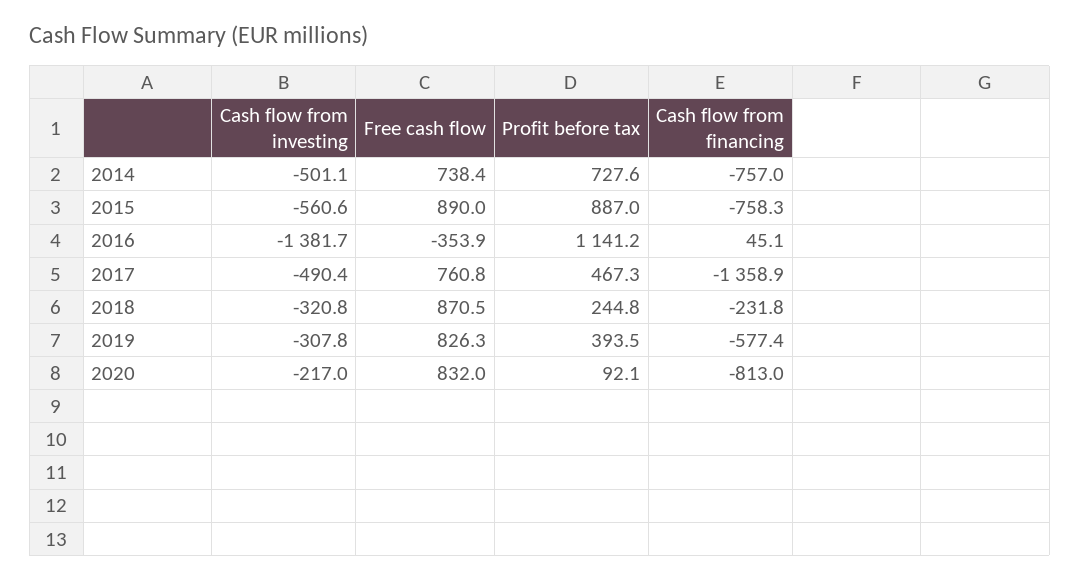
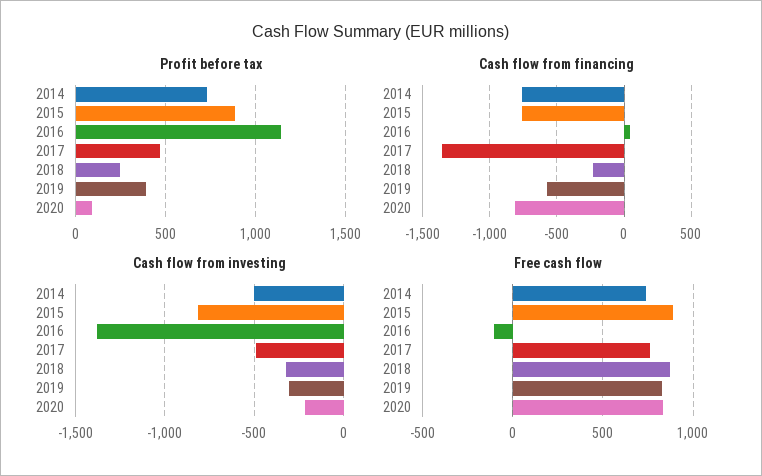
  {
    "Cash flow from investing": {
      "2014": -501.1,
-     "2015": -560.6,
+     "2015": -800,
      "2016": -1381.7,
      "2017": -490.4,
      "2018": -320.8,
      "2019": -307.8,
      "2020": -217
    },
    "Free cash flow": {
      "2014": 738.4,
      "2015": 890,
-     "2016": -353.9,
+     "2016": -100,
      "2017": 760.8,
      "2018": 870.5,
      "2019": 826.3,
      "2020": 832
    },
    "Profit before tax": {
      "2014": 727.6,
      "2015": 887,
      "2016": 1141.2,
      "2017": 467.3,
      "2018": 244.8,
      "2019": 393.5,
      "2020": 92.1
    },
    "Cash flow from financing": {
      "2014": -757,
      "2015": -758.3,
      "2016": 45.1,
      "2017": -1358.9,
      "2018": -231.8,
      "2019": -577.4,
      "2020": -813
    }
  }

